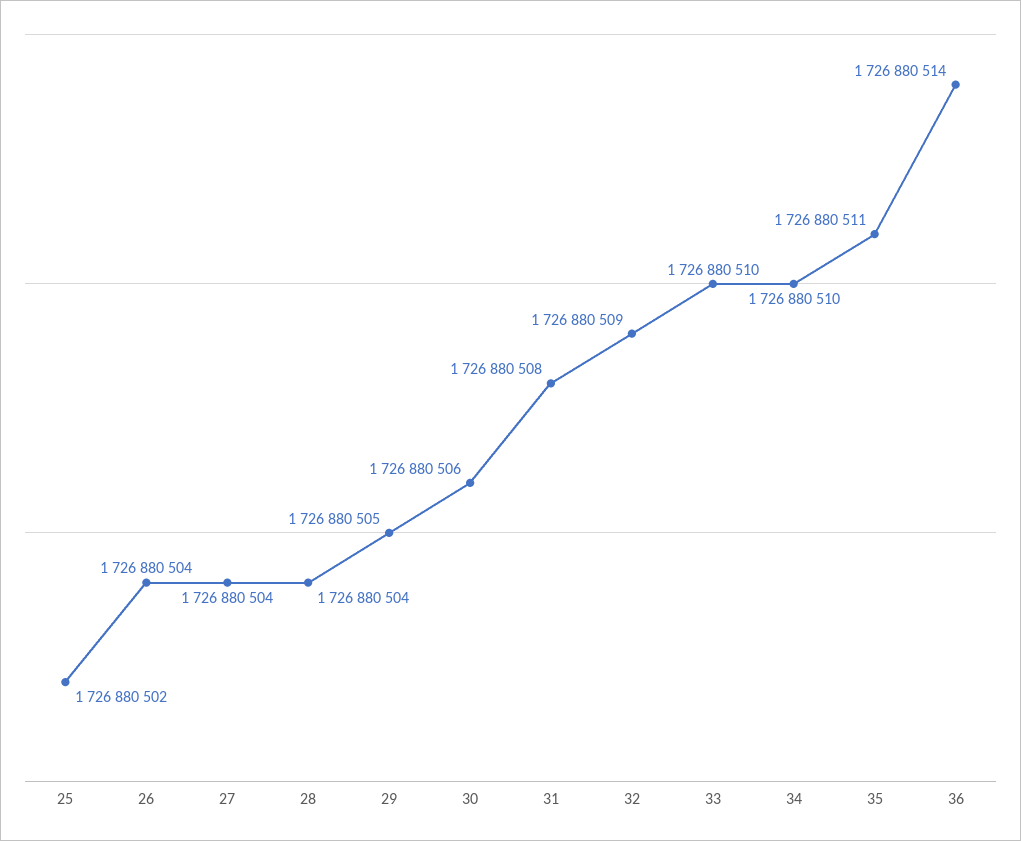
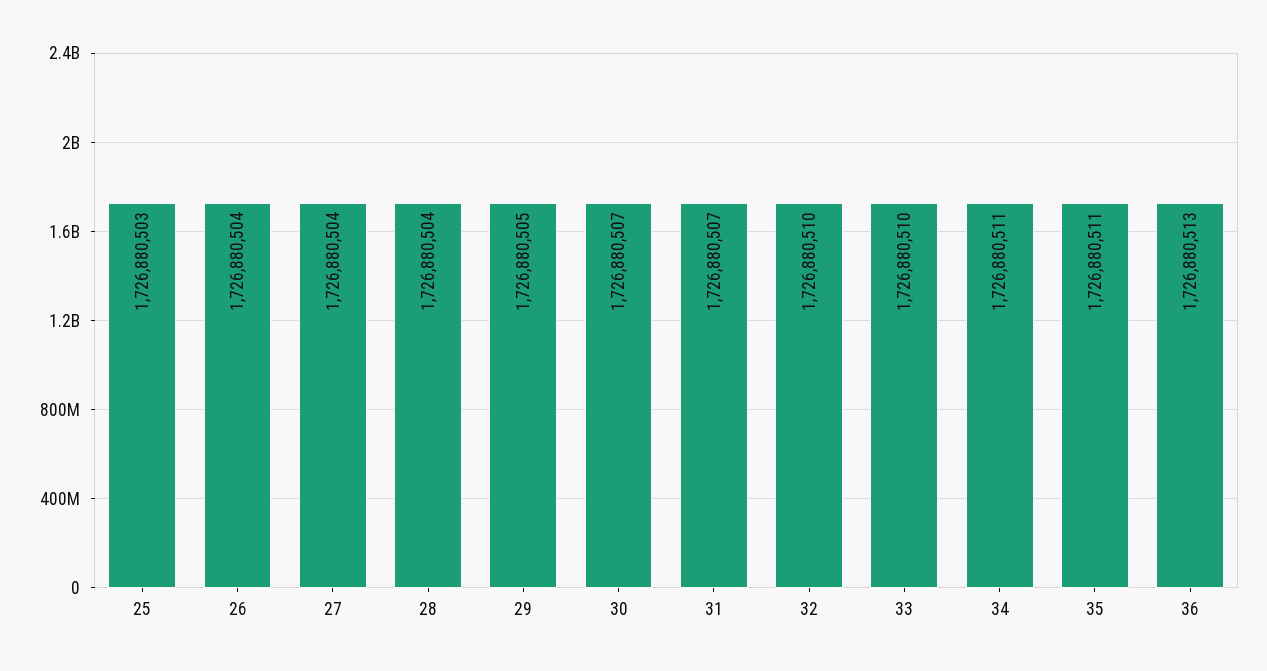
  {
-   "25": 1726880502,
+   "25": 1726880503,
    "26": 1726880504,
    "27": 1726880504,
    "28": 1726880504,
    "29": 1726880505,
-   "30": 1726880506,
+   "30": 1726880507,
-   "31": 1726880508,
+   "31": 1726880507,
-   "32": 1726880509,
+   "32": 1726880510,
    "33": 1726880510,
-   "34": 1726880510,
+   "34": 1726880511,
    "35": 1726880511,
-   "36": 1726880514
+   "36": 1726880513
  }

